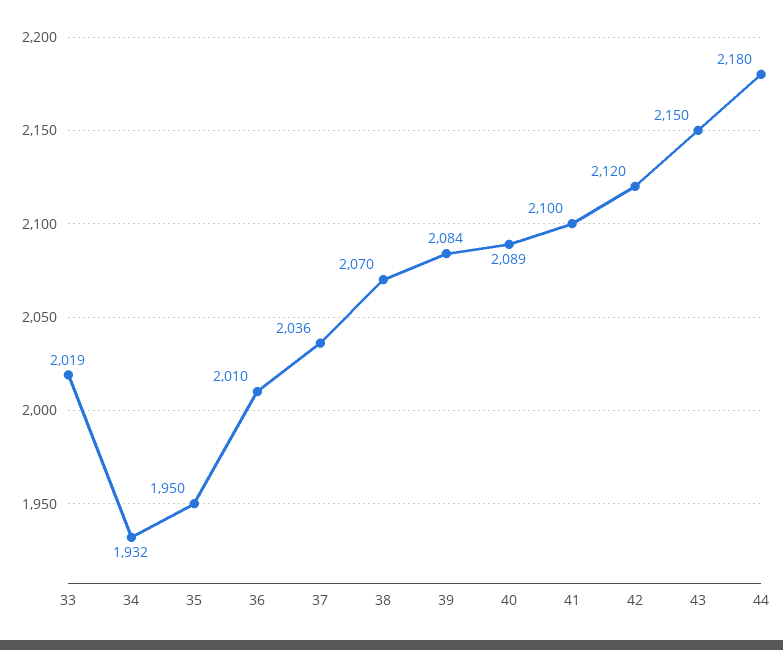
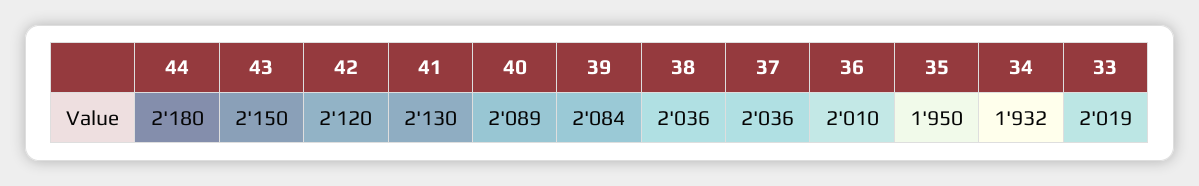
  {
    "33": 2019,
    "34": 1932,
    "35": 1950,
    "36": 2010,
    "37": 2036,
-   "38": 2070,
+   "38": 2036,
    "39": 2084,
    "40": 2089,
-   "41": 2100,
+   "41": 2130,
    "42": 2120,
    "43": 2150,
    "44": 2180
  }

